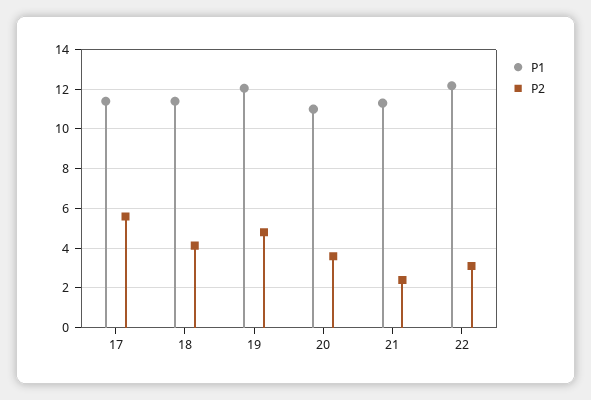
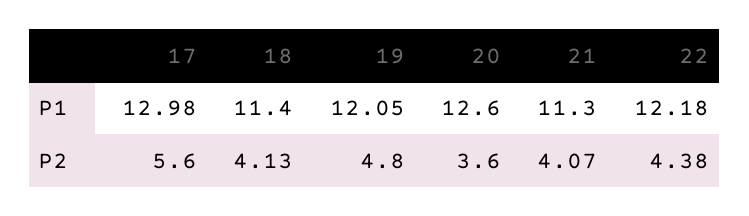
  {
    "P1": {
-     "17": 11.5,
+     "17": 12.98,
      "18": 11.4,
      "19": 12.05,
-     "20": 11,
+     "20": 12.6,
      "21": 11.3,
      "22": 12.18
    },
    "P2": {
      "17": 5.6,
      "18": 4.13,
      "19": 4.8,
      "20": 3.6,
-     "21": 2.5,
+     "21": 4.07,
-     "22": 3
+     "22": 4.38
    }
  }

